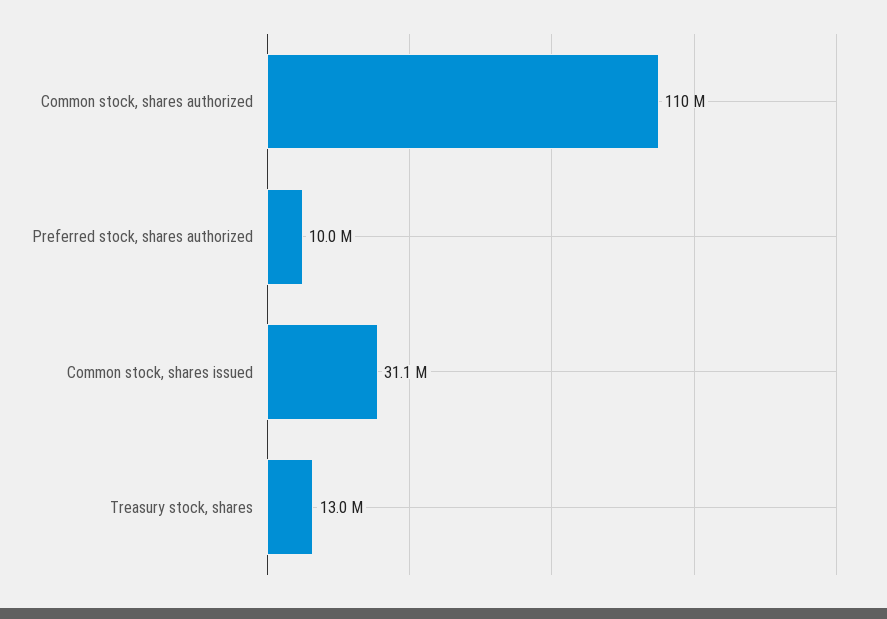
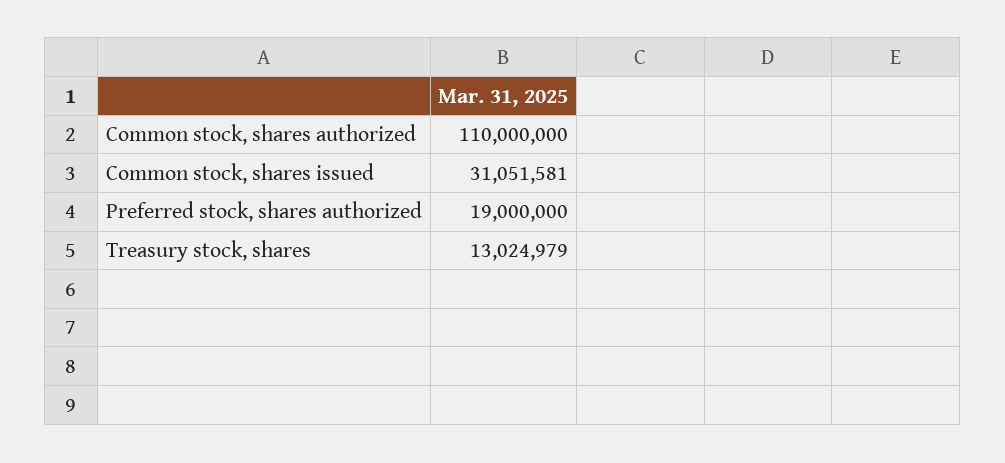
  {
    "Common stock, shares authorized": 110000000,
-   "Preferred stock, shares authorized": 10000000,
+   "Preferred stock, shares authorized": 19000000,
    "Common stock, shares issued": 31051581,
    "Treasury stock, shares": 13024979
  }

